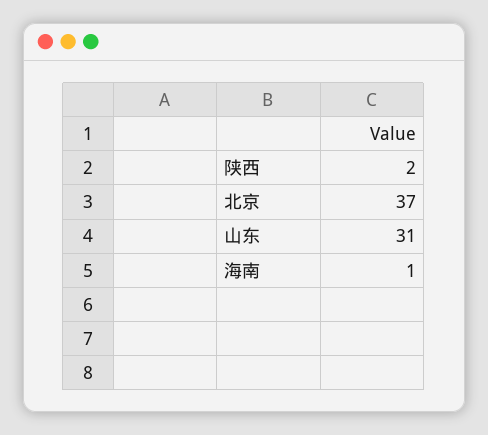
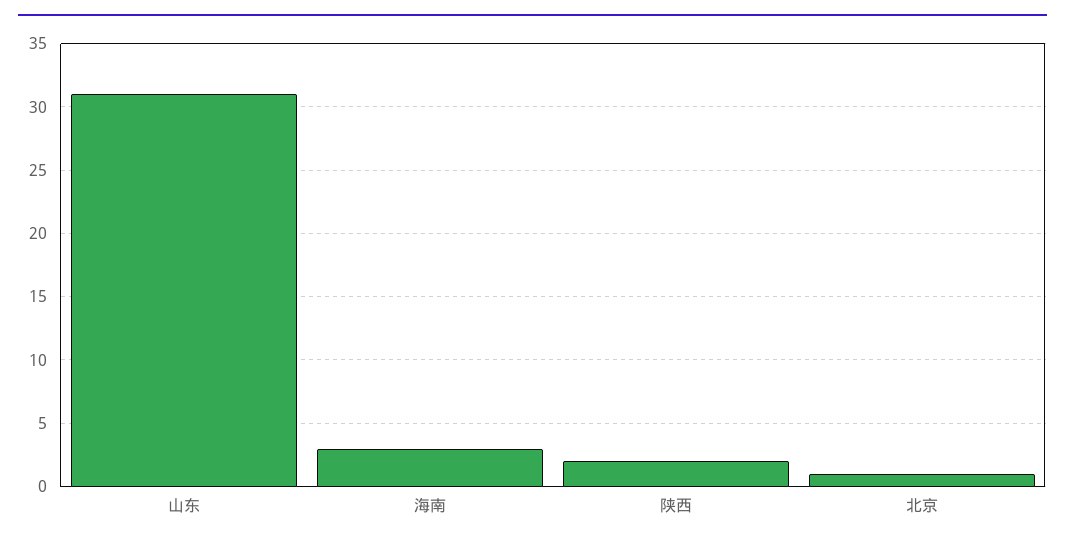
  {
    "陕西": 2,
-   "北京": 37,
+   "北京": 1,
    "山东": 31,
-   "海南": 1
+   "海南": 3
  }

